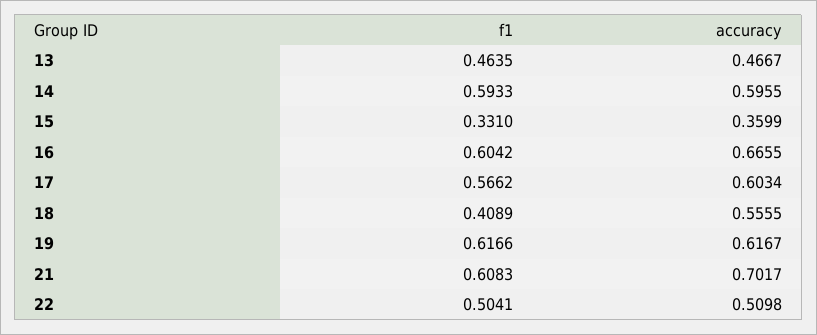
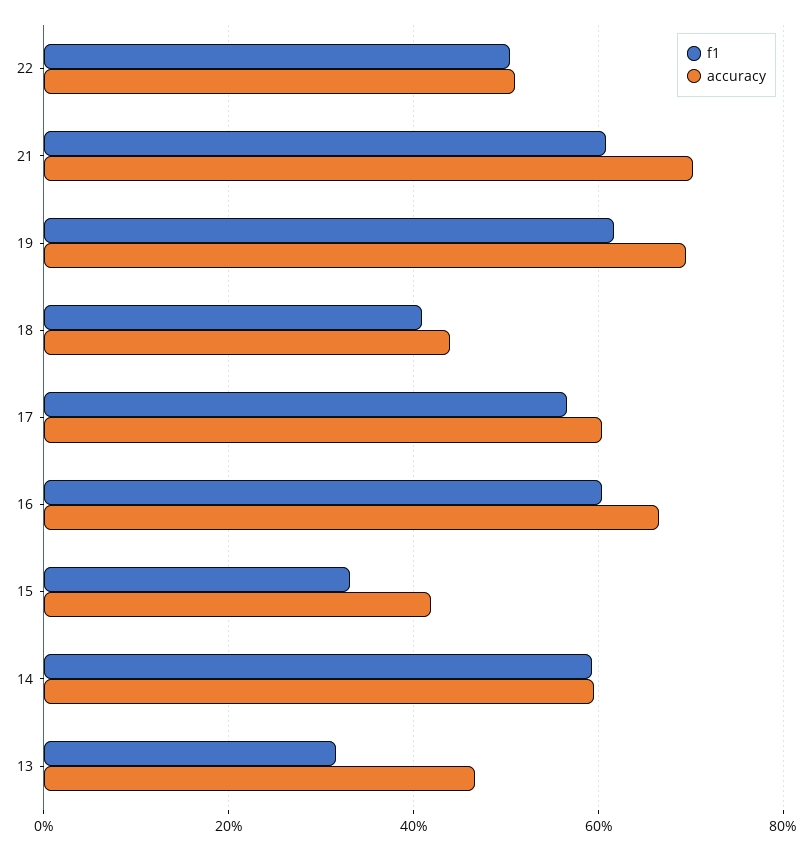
  {
    "f1": {
-     "13": 0.4635,
+     "13": 0.32,
      "14": 0.5933,
      "15": 0.331,
      "16": 0.6042,
      "17": 0.5662,
      "18": 0.4089,
      "19": 0.6166,
      "21": 0.6083,
      "22": 0.5041
    },
    "accuracy": {
      "13": 0.4667,
      "14": 0.5955,
-     "15": 0.3599,
+     "15": 0.42,
      "16": 0.6655,
      "17": 0.6034,
-     "18": 0.5555,
+     "18": 0.44,
-     "19": 0.6167,
+     "19": 0.7,
      "21": 0.7017,
      "22": 0.5098
    }
  }

